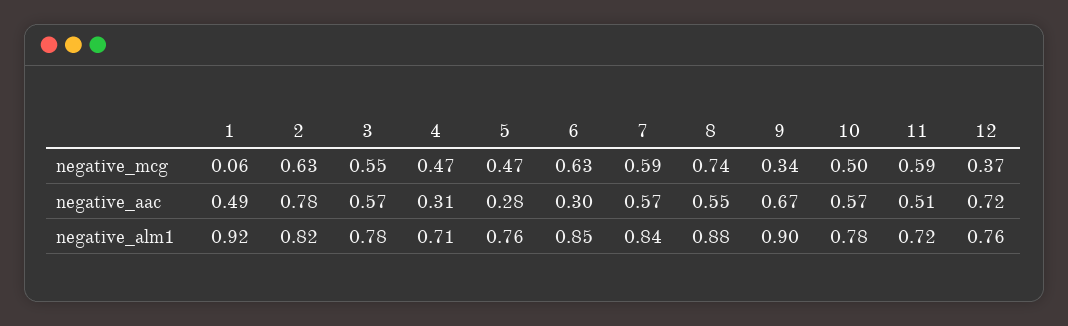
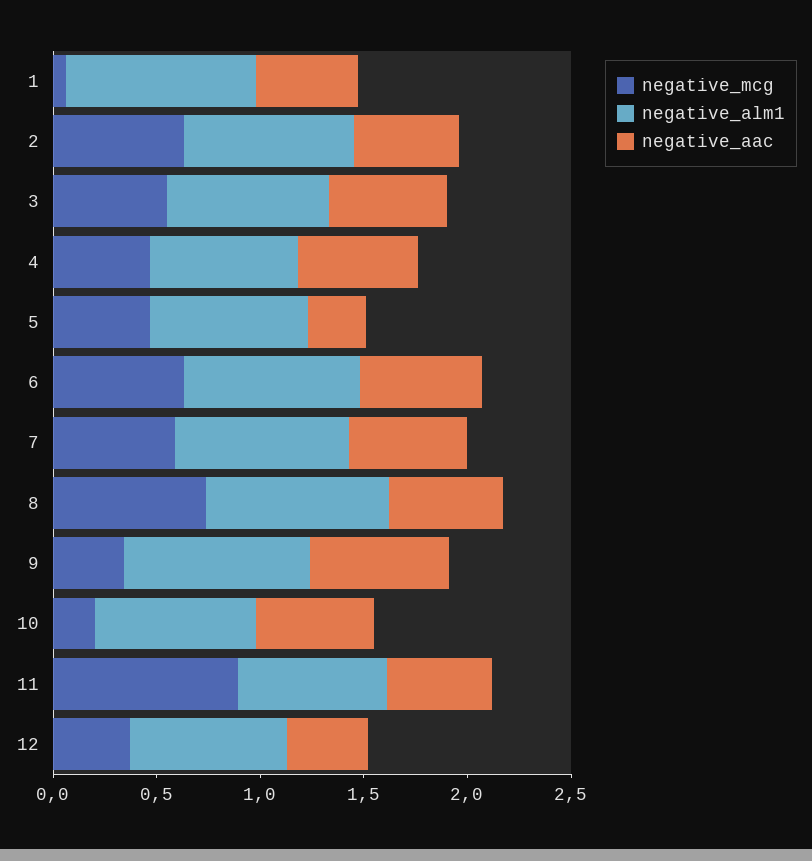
  {
    "negative_mcg": {
      "1": 0.06,
      "2": 0.63,
      "3": 0.55,
      "4": 0.47,
      "5": 0.47,
      "6": 0.63,
      "7": 0.59,
      "8": 0.74,
      "9": 0.34,
-     "10": 0.5,
+     "10": 0.2,
-     "11": 0.59,
+     "11": 0.9,
      "12": 0.37
    },
    "negative_aac": {
      "1": 0.49,
-     "2": 0.78,
+     "2": 0.5,
      "3": 0.57,
-     "4": 0.31,
+     "4": 0.6,
      "5": 0.28,
-     "6": 0.3,
+     "6": 0.6,
      "7": 0.57,
      "8": 0.55,
      "9": 0.67,
      "10": 0.57,
      "11": 0.51,
-     "12": 0.72
+     "12": 0.4
    },
    "negative_alm1": {
      "1": 0.92,
      "2": 0.82,
      "3": 0.78,
      "4": 0.71,
      "5": 0.76,
      "6": 0.85,
      "7": 0.84,
      "8": 0.88,
      "9": 0.9,
      "10": 0.78,
      "11": 0.72,
      "12": 0.76
    }
  }

